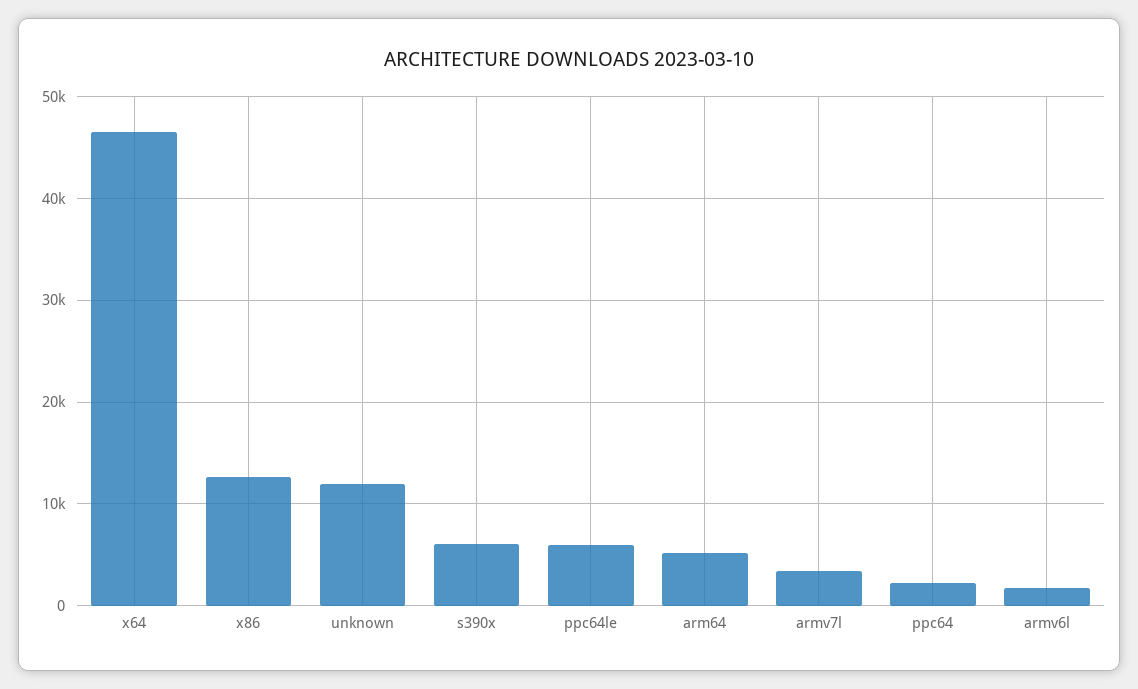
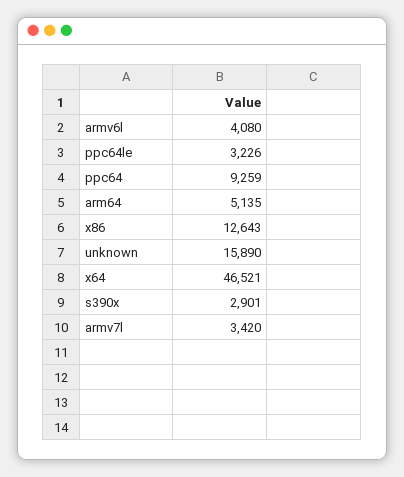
  {
    "x64": 46521,
    "x86": 12643,
-   "unknown": 12000,
+   "unknown": 15890,
-   "s390x": 6000,
+   "s390x": 2901,
-   "ppc64le": 6000,
+   "ppc64le": 3226,
    "arm64": 5135,
    "armv7l": 3420,
-   "ppc64": 2000,
+   "ppc64": 9259,
-   "armv6l": 2000
+   "armv6l": 4080
  }

